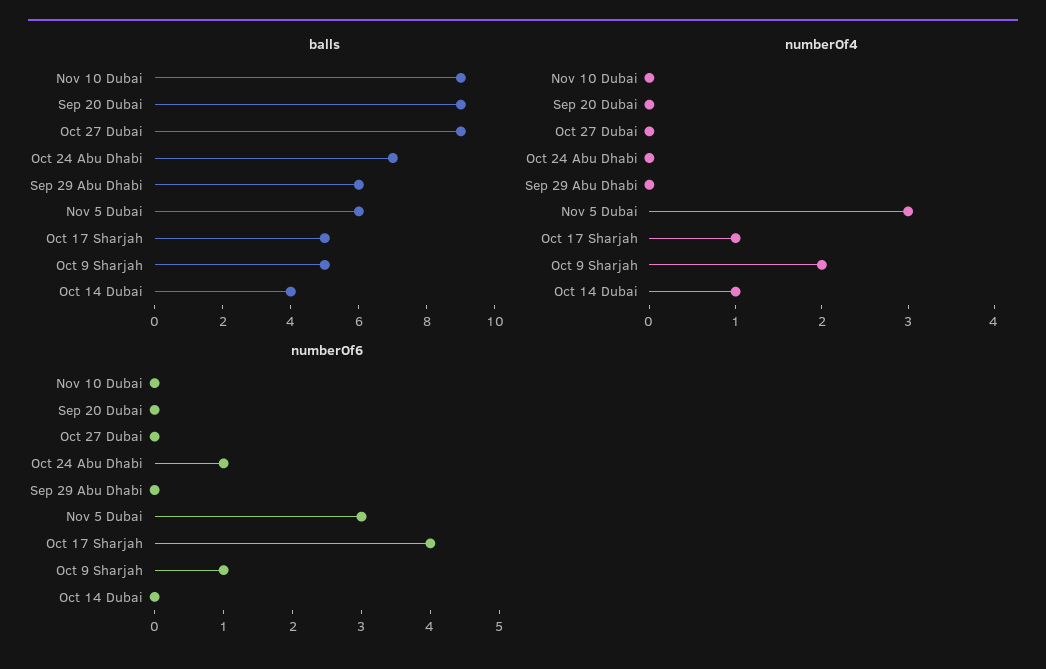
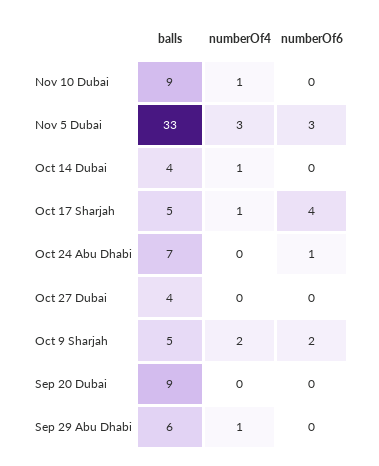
  {
    "balls": {
      "Nov 10 Dubai": 9,
      "Sep 20 Dubai": 9,
-     "Oct 27 Dubai": 9,
+     "Oct 27 Dubai": 4,
      "Oct 24 Abu Dhabi": 7,
      "Sep 29 Abu Dhabi": 6,
-     "Nov 5 Dubai": 6,
+     "Nov 5 Dubai": 33,
      "Oct 17 Sharjah": 5,
      "Oct 9 Sharjah": 5,
      "Oct 14 Dubai": 4
    },
    "numberOf4": {
-     "Nov 10 Dubai": 0,
+     "Nov 10 Dubai": 1,
      "Sep 20 Dubai": 0,
      "Oct 27 Dubai": 0,
      "Oct 24 Abu Dhabi": 0,
-     "Sep 29 Abu Dhabi": 0,
+     "Sep 29 Abu Dhabi": 1,
      "Nov 5 Dubai": 3,
      "Oct 17 Sharjah": 1,
      "Oct 9 Sharjah": 2,
      "Oct 14 Dubai": 1
    },
    "numberOf6": {
      "Nov 10 Dubai": 0,
      "Sep 20 Dubai": 0,
      "Oct 27 Dubai": 0,
      "Oct 24 Abu Dhabi": 1,
      "Sep 29 Abu Dhabi": 0,
      "Nov 5 Dubai": 3,
      "Oct 17 Sharjah": 4,
-     "Oct 9 Sharjah": 1,
+     "Oct 9 Sharjah": 2,
      "Oct 14 Dubai": 0
    }
  }

